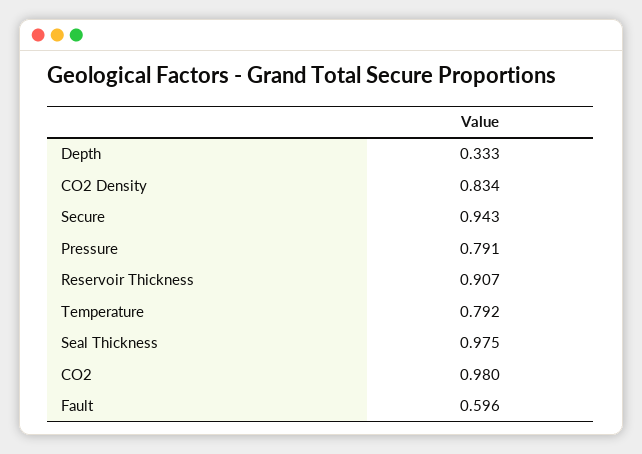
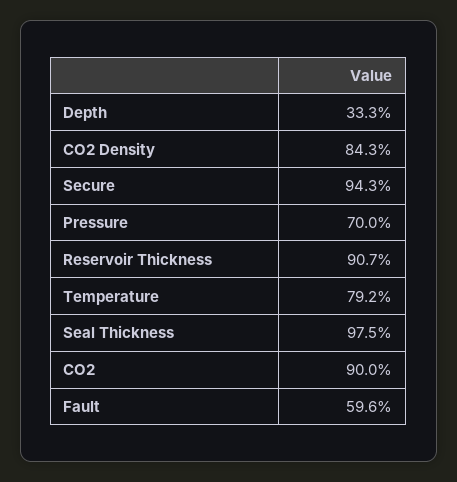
  {
    "Depth": 0.333,
-   "CO2 Density": 0.834,
+   "CO2 Density": 0.843,
    "Secure": 0.943,
-   "Pressure": 0.791,
+   "Pressure": 0.7,
    "Reservoir Thickness": 0.907,
    "Temperature": 0.792,
    "Seal Thickness": 0.975,
-   "CO2": 0.98,
+   "CO2": 0.9,
    "Fault": 0.596
  }

